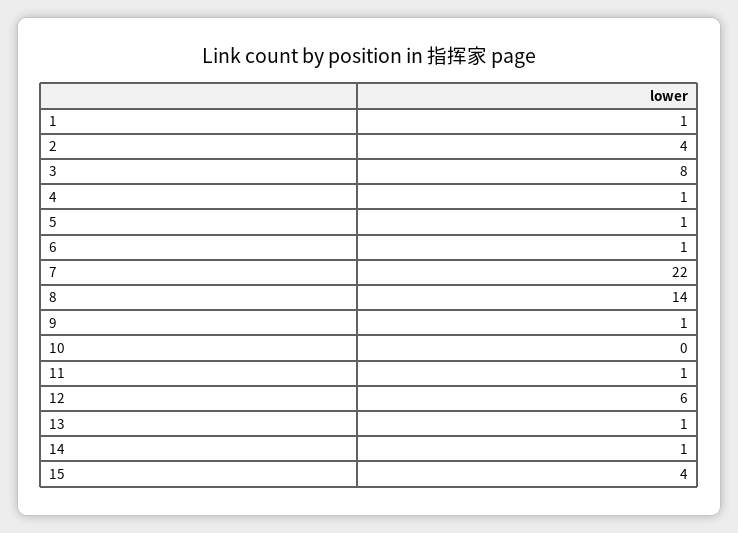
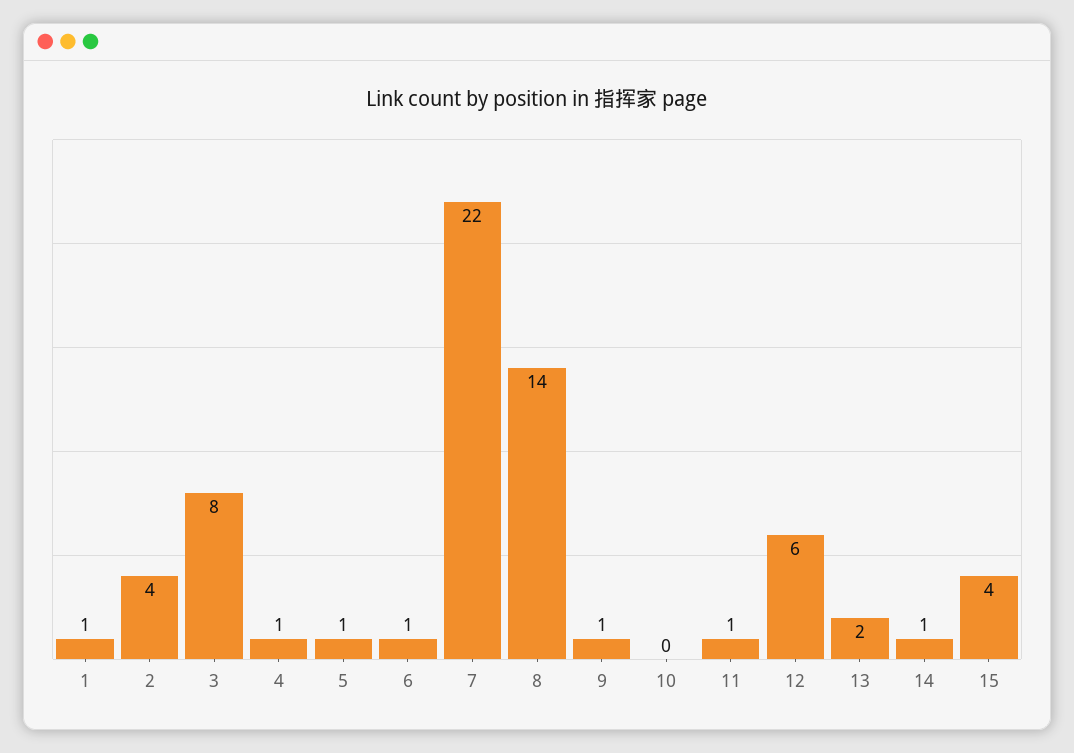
  {
    "1": 1,
    "2": 4,
    "3": 8,
    "4": 1,
    "5": 1,
    "6": 1,
    "7": 22,
    "8": 14,
    "9": 1,
    "10": 0,
    "11": 1,
    "12": 6,
-   "13": 1,
+   "13": 2,
    "14": 1,
    "15": 4
  }

